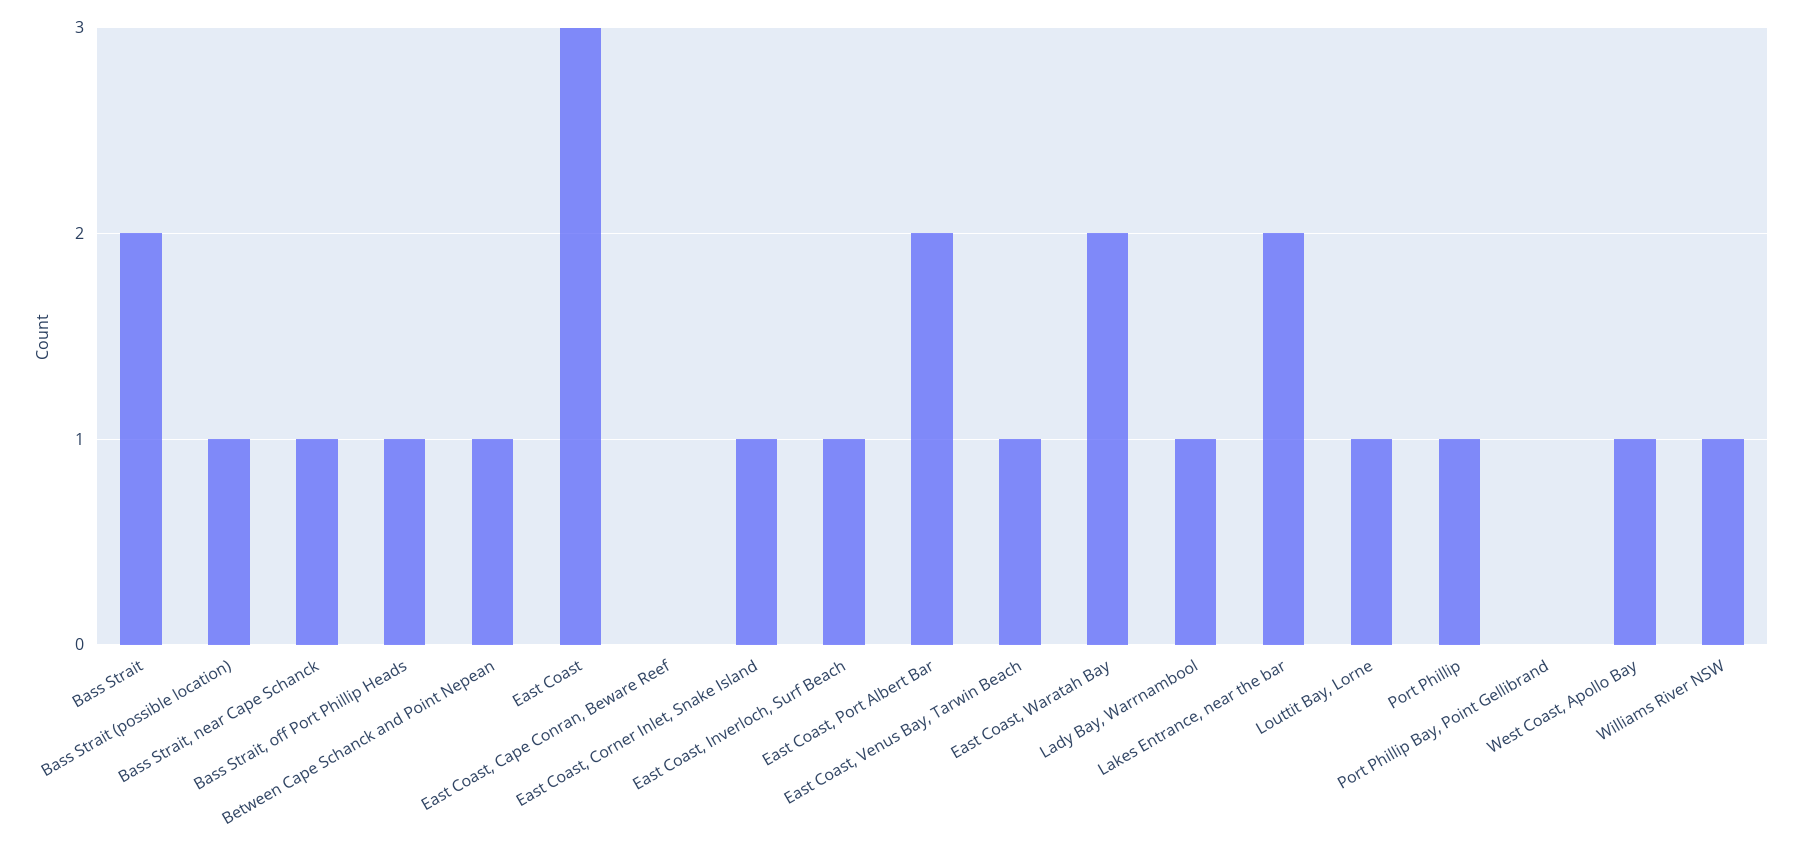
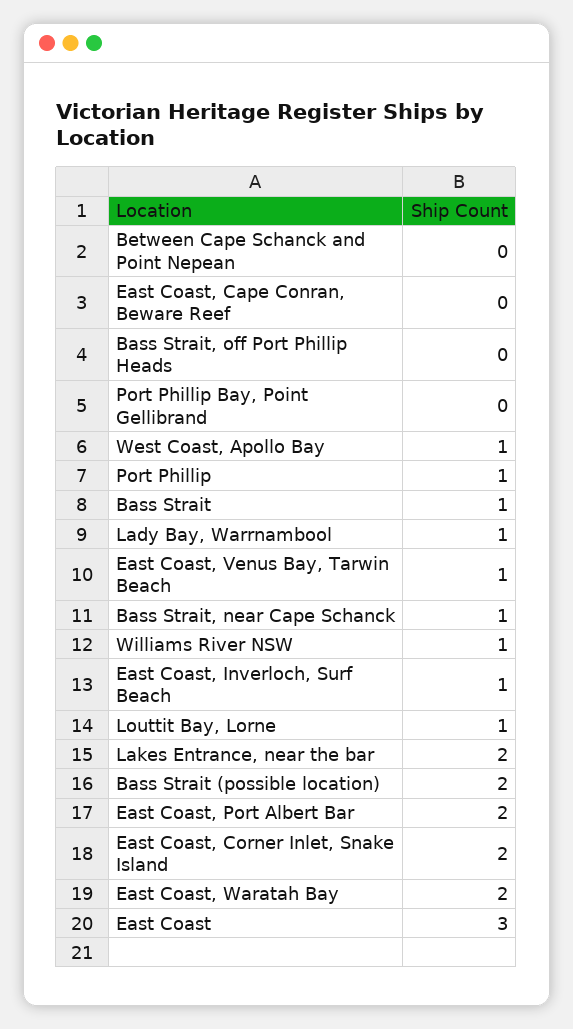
  {
-   "Bass Strait": 2,
+   "Bass Strait": 1,
-   "Bass Strait (possible location)": 1,
+   "Bass Strait (possible location)": 2,
    "Bass Strait, near Cape Schanck": 1,
-   "Bass Strait, off Port Phillip Heads": 1,
+   "Bass Strait, off Port Phillip Heads": 0,
-   "Between Cape Schanck and Point Nepean": 1,
+   "Between Cape Schanck and Point Nepean": 0,
    "East Coast": 3,
    "East Coast, Cape Conran, Beware Reef": 0,
-   "East Coast, Corner Inlet, Snake Island": 1,
+   "East Coast, Corner Inlet, Snake Island": 2,
    "East Coast, Inverloch, Surf Beach": 1,
    "East Coast, Port Albert Bar": 2,
    "East Coast, Venus Bay, Tarwin Beach": 1,
    "East Coast, Waratah Bay": 2,
    "Lady Bay, Warrnambool": 1,
    "Lakes Entrance, near the bar": 2,
    "Louttit Bay, Lorne": 1,
    "Port Phillip": 1,
    "Port Phillip Bay, Point Gellibrand": 0,
    "West Coast, Apollo Bay": 1,
    "Williams River NSW": 1
  }

